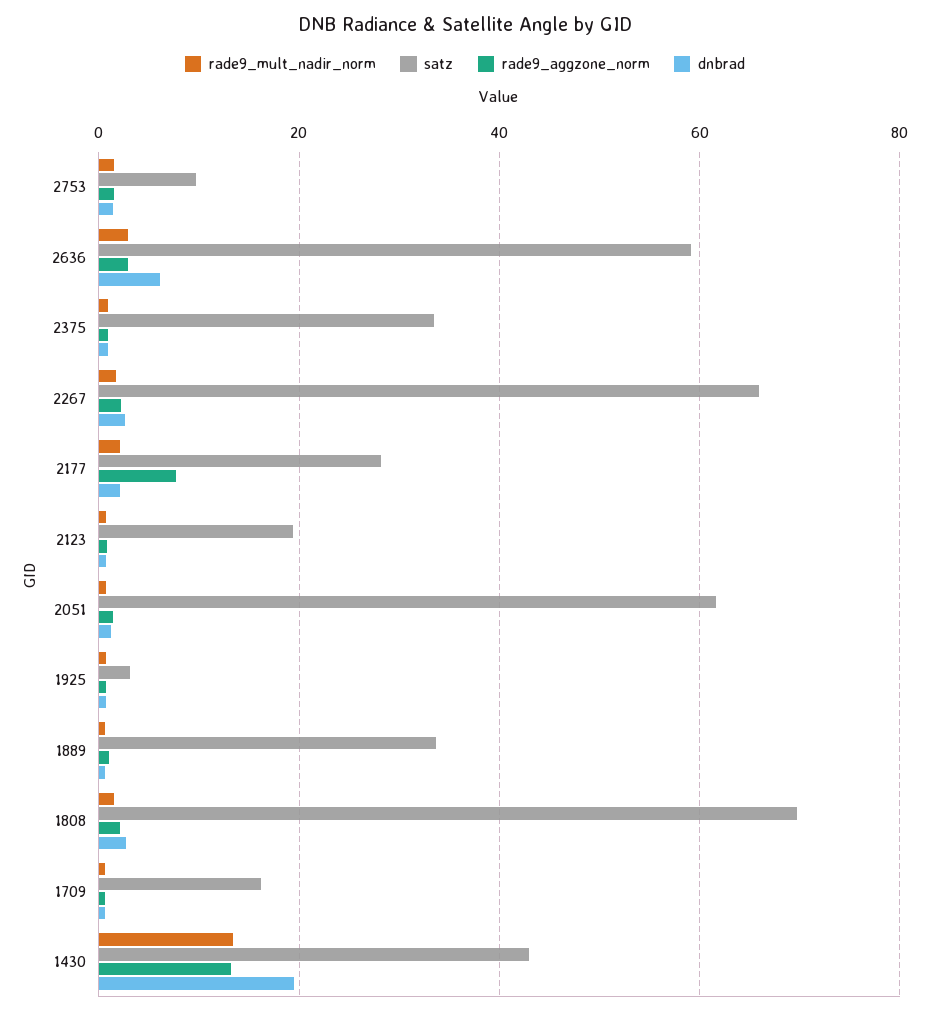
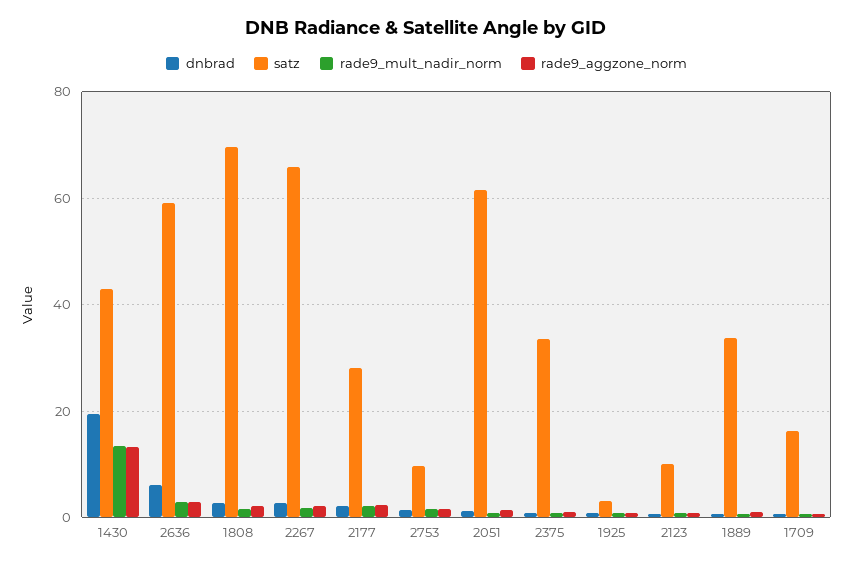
  {
    "rade9_mult_nadir_norm": {
      "2753": 2,
      "2636": 2,
      "2375": 0,
      "2267": 2,
      "2177": 2,
      "2123": 0,
      "2051": 0,
      "1925": 0,
      "1889": 0,
      "1808": 2,
      "1709": 0,
      "1430": 14
    },
    "satz": {
      "2753": 10,
      "2636": 60,
      "2375": 34,
      "2267": 66,
      "2177": 28,
-     "2123": 20,
+     "2123": 10,
      "2051": 62,
      "1925": 4,
      "1889": 34,
      "1808": 70,
      "1709": 16,
      "1430": 42
    },
    "rade9_aggzone_norm": {
      "2753": 2,
      "2636": 2,
      "2375": 0,
      "2267": 2,
-     "2177": 8,
+     "2177": 2,
      "2123": 0,
      "2051": 2,
      "1925": 0,
      "1889": 0,
      "1808": 2,
      "1709": 0,
      "1430": 14
    },
    "dnbrad": {
      "2753": 2,
      "2636": 6,
      "2375": 0,
      "2267": 2,
      "2177": 2,
      "2123": 0,
      "2051": 2,
      "1925": 0,
      "1889": 0,
      "1808": 2,
      "1709": 0,
      "1430": 20
    }
  }

